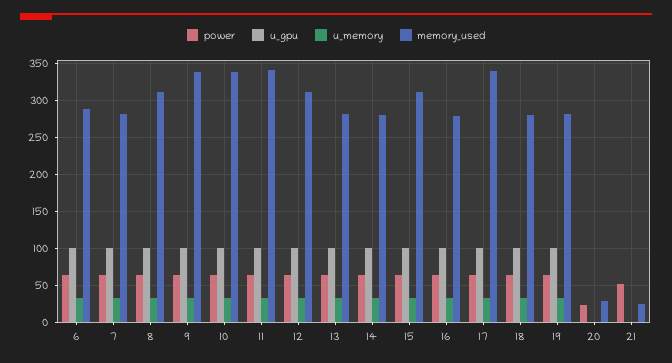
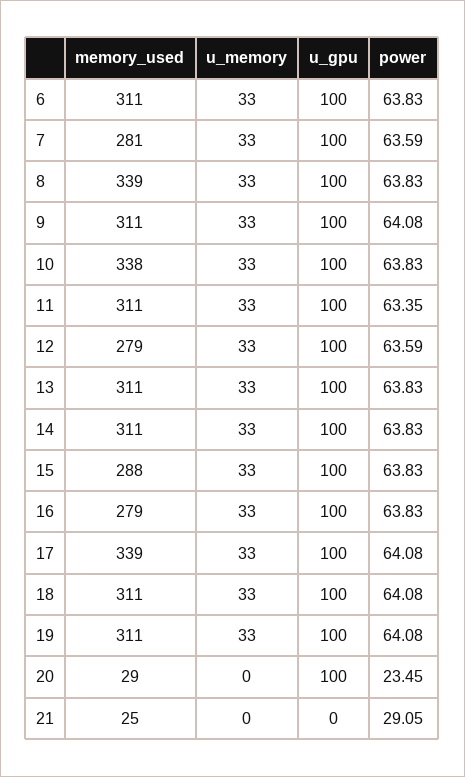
  {
    "power": {
      "6": 63.83,
      "7": 63.59,
      "8": 63.83,
      "9": 64.08,
      "10": 63.83,
      "11": 63.35,
      "12": 63.59,
      "13": 63.83,
      "14": 63.83,
      "15": 63.83,
      "16": 63.83,
      "17": 64.08,
      "18": 64.08,
      "19": 64.08,
      "20": 23.45,
-     "21": 50
+     "21": 29.05
    },
    "u_gpu": {
      "6": 100,
      "7": 100,
      "8": 100,
      "9": 100,
      "10": 100,
      "11": 100,
      "12": 100,
      "13": 100,
      "14": 100,
      "15": 100,
      "16": 100,
      "17": 100,
      "18": 100,
      "19": 100,
-     "20": 0,
+     "20": 100,
      "21": 0
    },
    "u_memory": {
      "6": 33,
      "7": 33,
      "8": 33,
      "9": 33,
      "10": 33,
      "11": 33,
      "12": 33,
      "13": 33,
      "14": 33,
      "15": 33,
      "16": 33,
      "17": 33,
      "18": 33,
      "19": 33,
      "20": 0,
      "21": 0
    },
    "memory_used": {
-     "6": 290,
+     "6": 311,
      "7": 281,
-     "8": 310,
+     "8": 339,
-     "9": 340,
+     "9": 311,
      "10": 338,
-     "11": 340,
+     "11": 311,
-     "12": 310,
+     "12": 279,
-     "13": 280,
+     "13": 311,
-     "14": 280,
+     "14": 311,
-     "15": 310,
+     "15": 288,
      "16": 279,
      "17": 339,
-     "18": 280,
+     "18": 311,
-     "19": 280,
+     "19": 311,
      "20": 29,
      "21": 25
    }
  }

